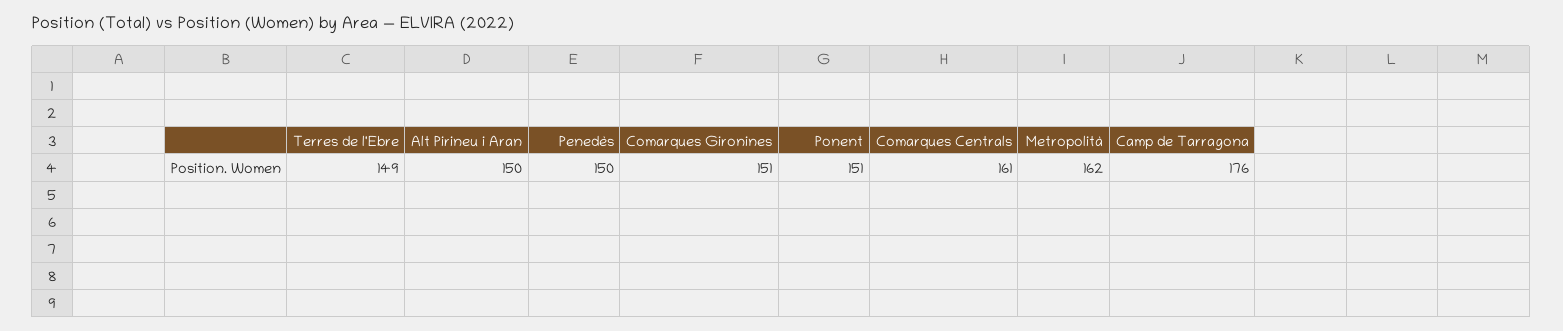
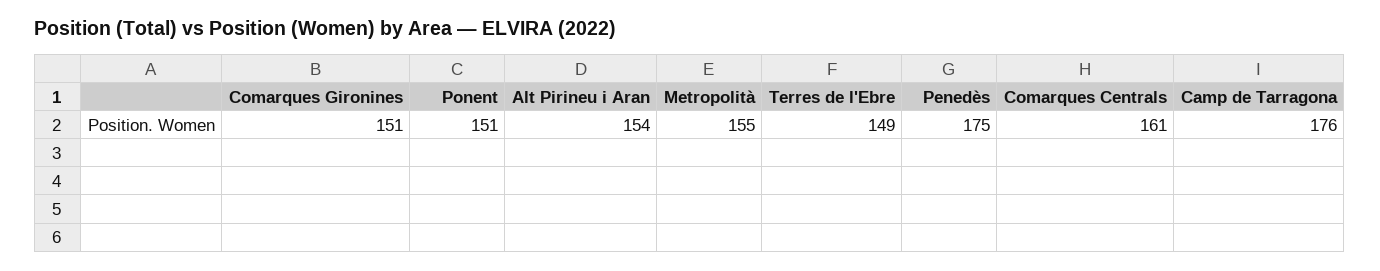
  {
    "Terres de l'Ebre": 149,
-   "Alt Pirineu i Aran": 150,
+   "Alt Pirineu i Aran": 154,
-   "Penedès": 150,
+   "Penedès": 175,
    "Comarques Gironines": 151,
    "Ponent": 151,
    "Comarques Centrals": 161,
-   "Metropolità": 162,
+   "Metropolità": 155,
    "Camp de Tarragona": 176
  }

